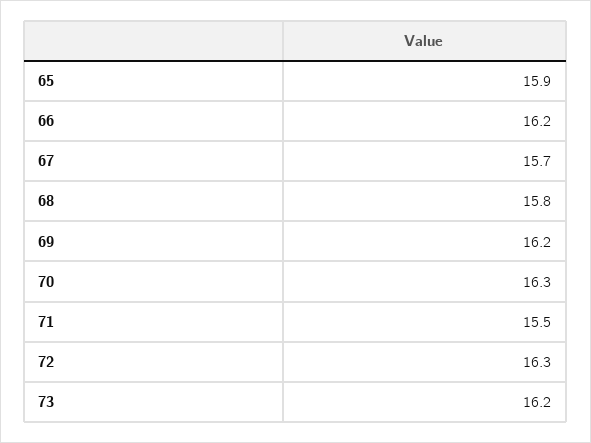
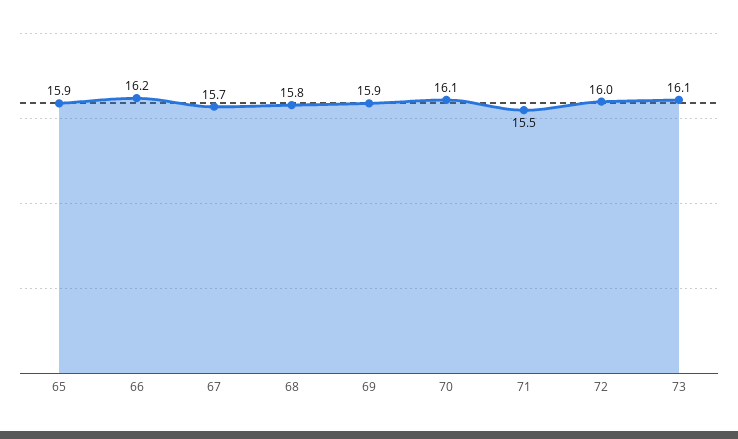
  {
    "65": 15.9,
    "66": 16.2,
    "67": 15.7,
    "68": 15.8,
-   "69": 16.2,
+   "69": 15.9,
-   "70": 16.3,
+   "70": 16.1,
    "71": 15.5,
-   "72": 16.3,
+   "72": 16,
-   "73": 16.2
+   "73": 16.1
  }

